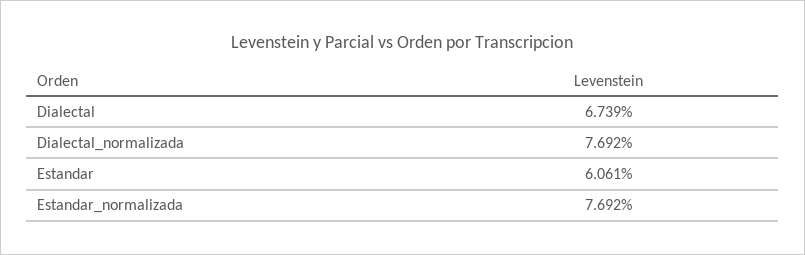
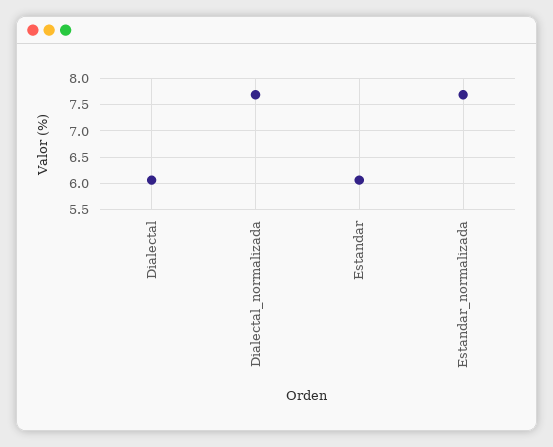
  {
-   "Dialectal": 6.739,
+   "Dialectal": 6,
    "Dialectal_normalizada": 7.692,
    "Estandar": 6.061,
    "Estandar_normalizada": 7.692
  }

